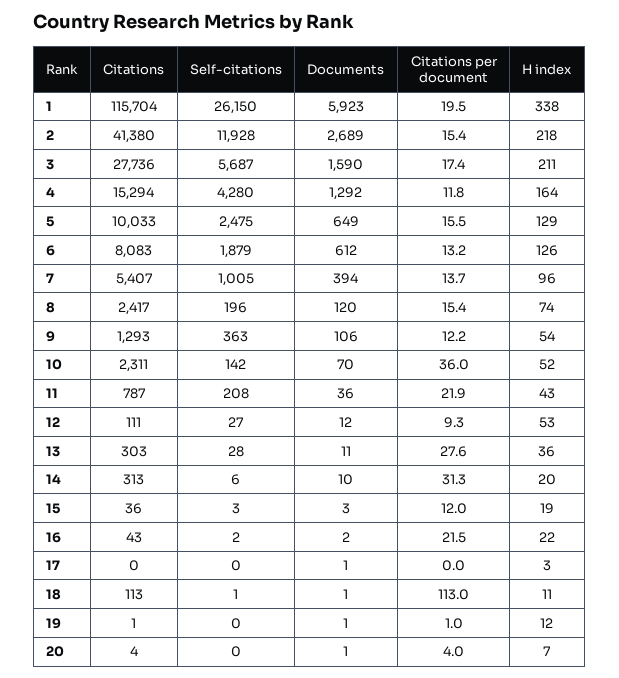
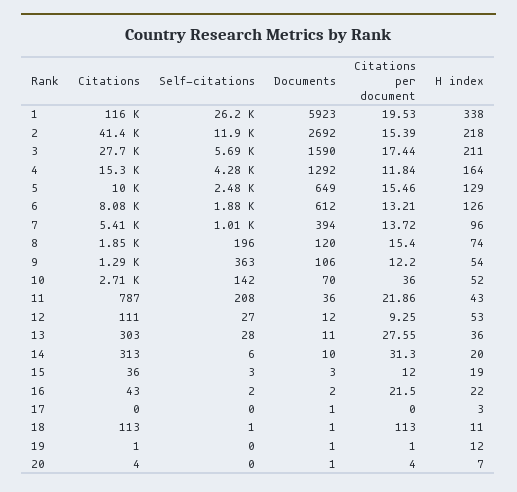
  {
    "Citations": {
      "1": 115704,
      "2": 41380,
      "3": 27736,
      "4": 15294,
      "5": 10033,
      "6": 8083,
      "7": 5407,
-     "8": 2417,
+     "8": 1850,
      "9": 1293,
-     "10": 2311,
+     "10": 2710,
      "11": 787,
      "12": 111,
      "13": 303,
      "14": 313,
      "15": 36,
      "16": 43,
      "17": 0,
      "18": 113,
      "19": 1,
      "20": 4
    },
    "Self-citations": {
      "1": 26150,
      "2": 11928,
      "3": 5687,
      "4": 4280,
      "5": 2475,
      "6": 1879,
      "7": 1005,
      "8": 196,
      "9": 363,
      "10": 142,
      "11": 208,
      "12": 27,
      "13": 28,
      "14": 6,
      "15": 3,
      "16": 2,
      "17": 0,
      "18": 1,
      "19": 0,
      "20": 0
    },
    "Documents": {
      "1": 5923,
-     "2": 2689,
+     "2": 2692,
      "3": 1590,
      "4": 1292,
      "5": 649,
      "6": 612,
      "7": 394,
      "8": 120,
      "9": 106,
      "10": 70,
      "11": 36,
      "12": 12,
      "13": 11,
      "14": 10,
      "15": 3,
      "16": 2,
      "17": 1,
      "18": 1,
      "19": 1,
      "20": 1
    },
    "Citations per document": {
      "1": 19.53,
      "2": 15.39,
      "3": 17.44,
      "4": 11.84,
      "5": 15.46,
      "6": 13.21,
      "7": 13.72,
      "8": 15.4,
      "9": 12.2,
      "10": 36,
      "11": 21.86,
      "12": 9.25,
      "13": 27.55,
      "14": 31.3,
      "15": 12,
      "16": 21.5,
      "17": 0,
      "18": 113,
      "19": 1,
      "20": 4
    },
    "H index": {
      "1": 338,
      "2": 218,
      "3": 211,
      "4": 164,
      "5": 129,
      "6": 126,
      "7": 96,
      "8": 74,
      "9": 54,
      "10": 52,
      "11": 43,
      "12": 53,
      "13": 36,
      "14": 20,
      "15": 19,
      "16": 22,
      "17": 3,
      "18": 11,
      "19": 12,
      "20": 7
    }
  }

